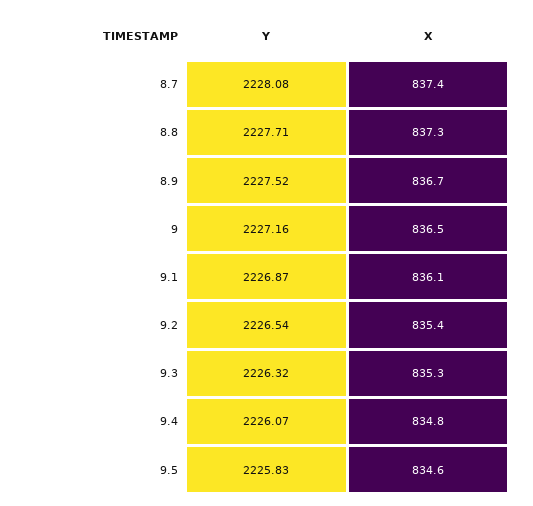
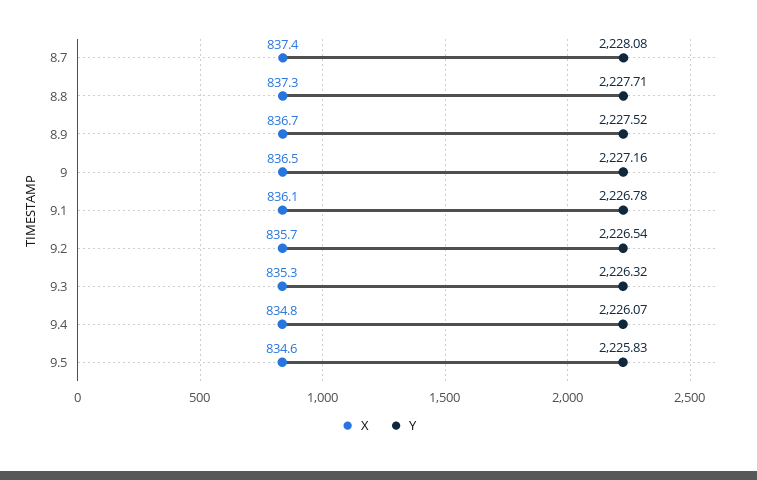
  {
    "Y": {
      "8.7": 2228.08,
      "8.8": 2227.71,
      "8.9": 2227.52,
      "9": 2227.16,
-     "9.1": 2226.87,
+     "9.1": 2226.78,
      "9.2": 2226.54,
      "9.3": 2226.32,
      "9.4": 2226.07,
      "9.5": 2225.83
    },
    "X": {
      "8.7": 837.4,
      "8.8": 837.3,
      "8.9": 836.7,
      "9": 836.5,
      "9.1": 836.1,
-     "9.2": 835.4,
+     "9.2": 835.7,
      "9.3": 835.3,
      "9.4": 834.8,
      "9.5": 834.6
    }
  }

